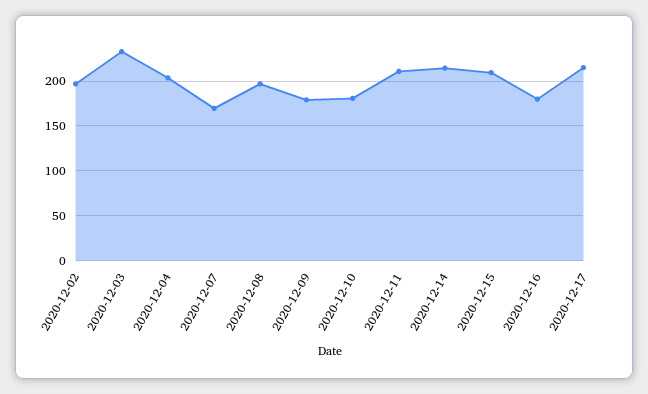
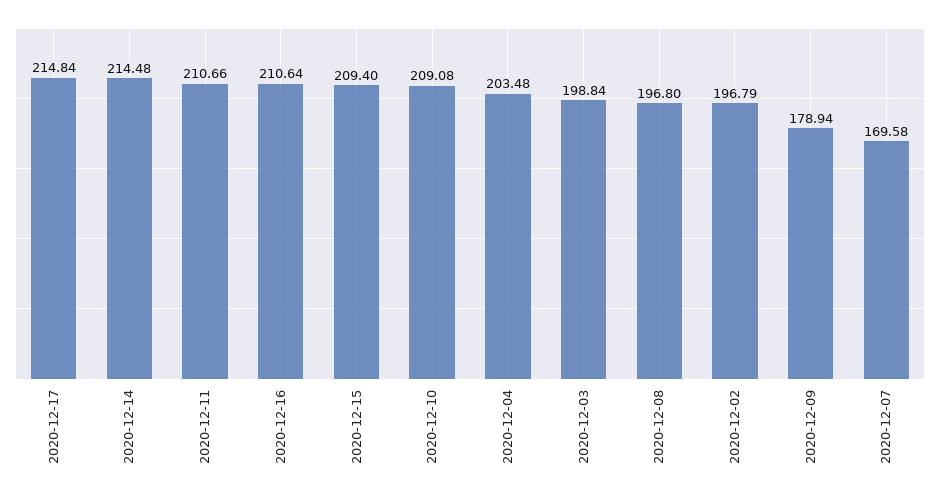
  {
    "2020-12-02": 196.79,
-   "2020-12-03": 230,
+   "2020-12-03": 198.84,
    "2020-12-04": 203.48,
    "2020-12-07": 169.58,
    "2020-12-08": 196.8,
    "2020-12-09": 178.94,
-   "2020-12-10": 180,
+   "2020-12-10": 209.08,
    "2020-12-11": 210.66,
    "2020-12-14": 214.48,
    "2020-12-15": 209.4,
-   "2020-12-16": 180,
+   "2020-12-16": 210.64,
    "2020-12-17": 214.84
  }

